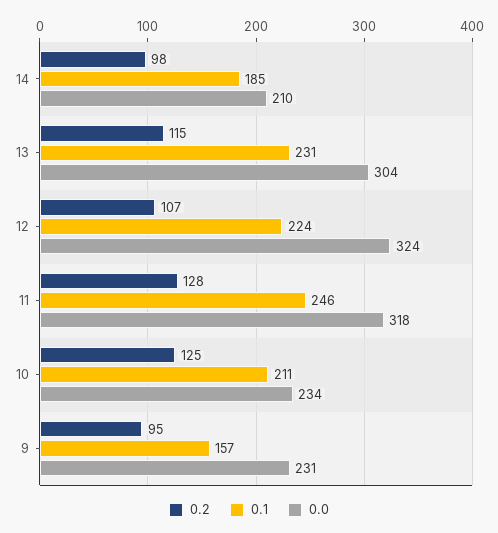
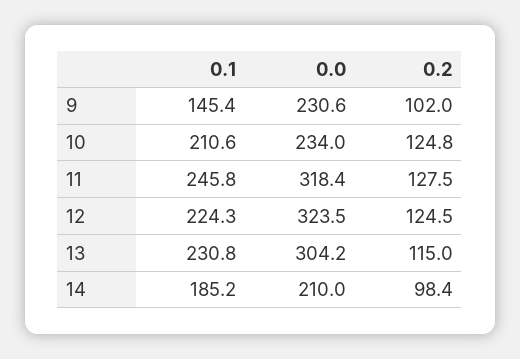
  {
    "0.2": {
      "14": 98.4,
      "13": 115,
-     "12": 107,
+     "12": 124.5,
      "11": 127.5,
      "10": 124.8,
-     "9": 95
+     "9": 102
    },
    "0.1": {
      "14": 185.2,
      "13": 230.8,
      "12": 224.3,
      "11": 245.8,
      "10": 210.6,
-     "9": 157
+     "9": 145.4
    },
    "0.0": {
      "14": 210,
      "13": 304.2,
      "12": 323.5,
      "11": 318.4,
      "10": 234,
      "9": 230.6
    }
  }

